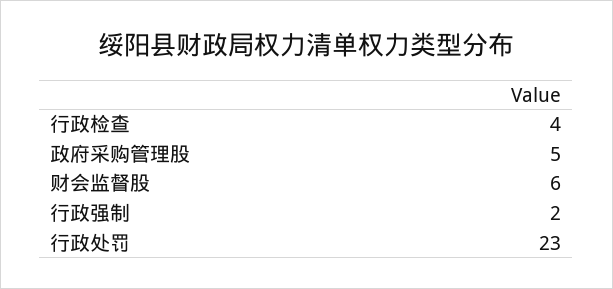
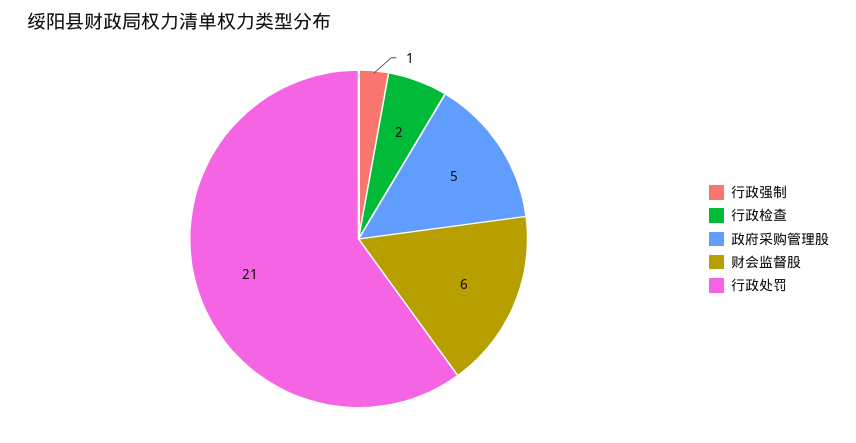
  {
-   "行政检查": 4,
+   "行政检查": 2,
    "政府采购管理股": 5,
    "财会监督股": 6,
-   "行政强制": 2,
+   "行政强制": 1,
-   "行政处罚": 23
+   "行政处罚": 21
  }

